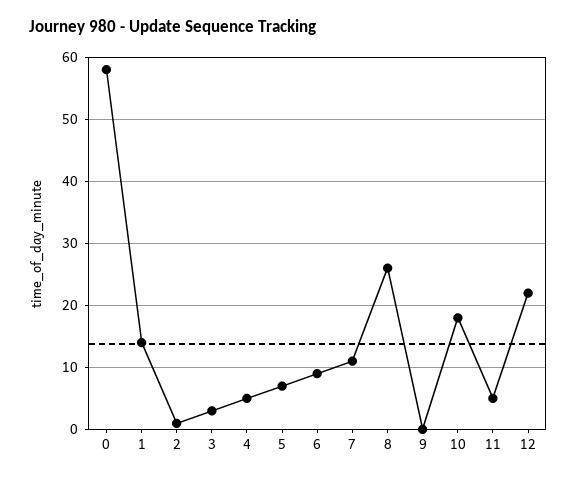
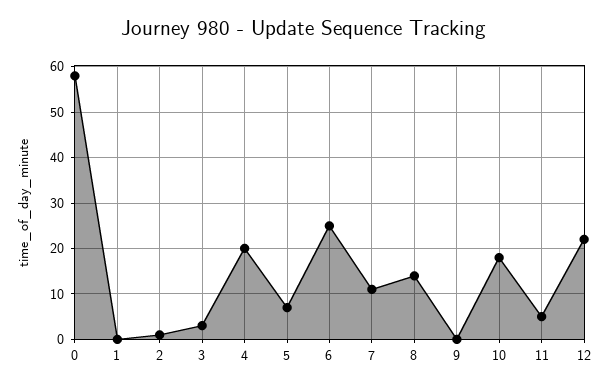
  {
    "0": 58,
-   "1": 14,
+   "1": 0,
    "2": 1,
    "3": 3,
-   "4": 5,
+   "4": 20,
    "5": 7,
-   "6": 9,
+   "6": 25,
    "7": 11,
-   "8": 26,
+   "8": 15,
    "9": 0,
    "10": 18,
    "11": 5,
    "12": 22
  }

